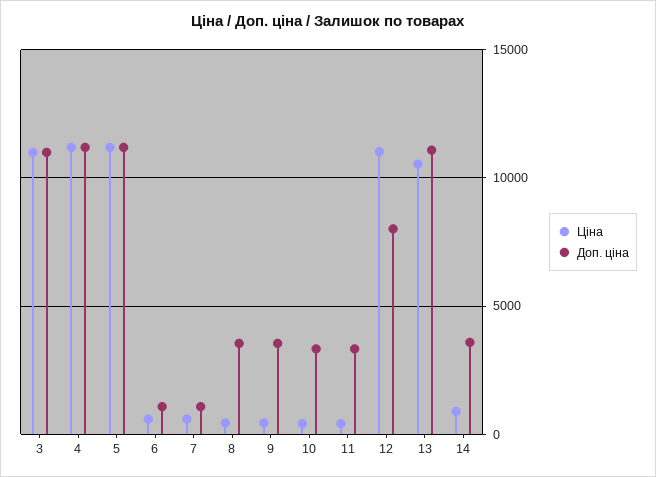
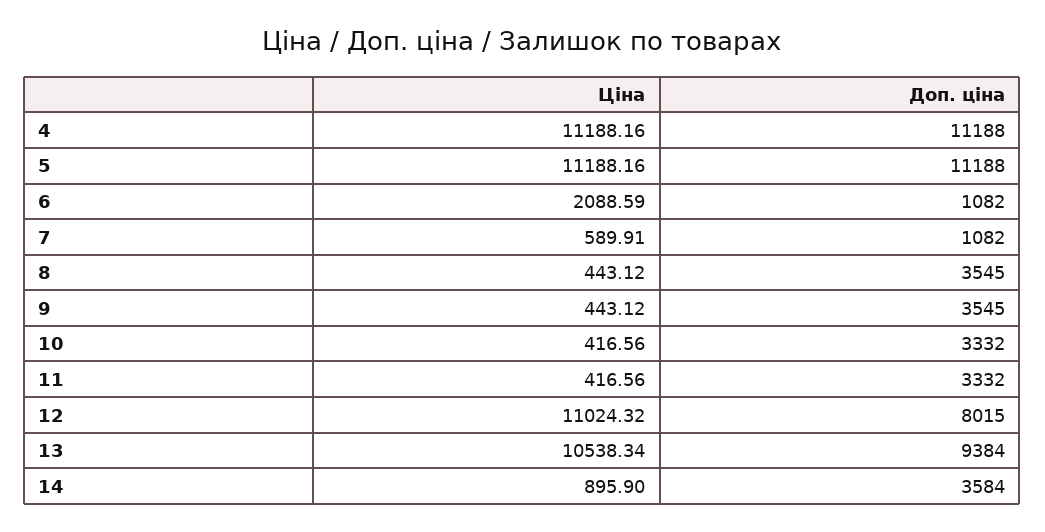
  {
    "Ціна": {
-     "3": 11000,
      "4": 11188.16,
      "5": 11188.16,
-     "6": 500,
+     "6": 2088.59,
      "7": 589.91,
      "8": 443.12,
      "9": 443.12,
      "10": 416.56,
      "11": 416.56,
      "12": 11024.32,
      "13": 10538.34,
      "14": 895.9
    },
    "Доп. ціна": {
-     "3": 11000,
      "4": 11188,
      "5": 11188,
      "6": 1082,
      "7": 1082,
      "8": 3545,
      "9": 3545,
      "10": 3332,
      "11": 3332,
      "12": 8015,
-     "13": 11000,
+     "13": 9384,
      "14": 3584
    }
  }

